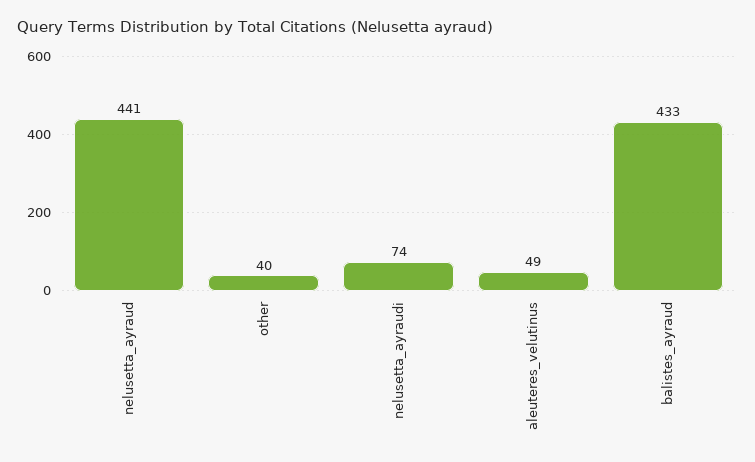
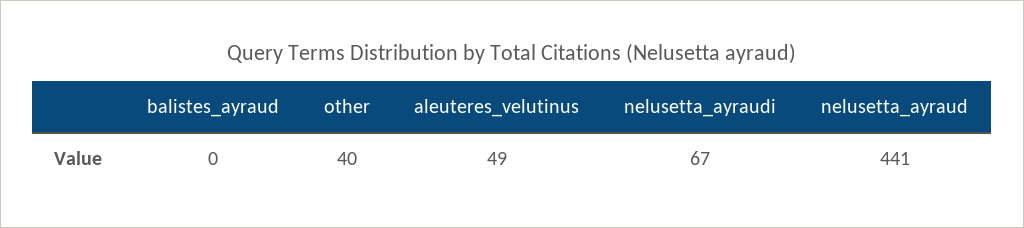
  {
    "nelusetta_ayraud": 441,
    "other": 40,
-   "nelusetta_ayraudi": 74,
+   "nelusetta_ayraudi": 67,
    "aleuteres_velutinus": 49,
-   "balistes_ayraud": 433
+   "balistes_ayraud": 0
  }

